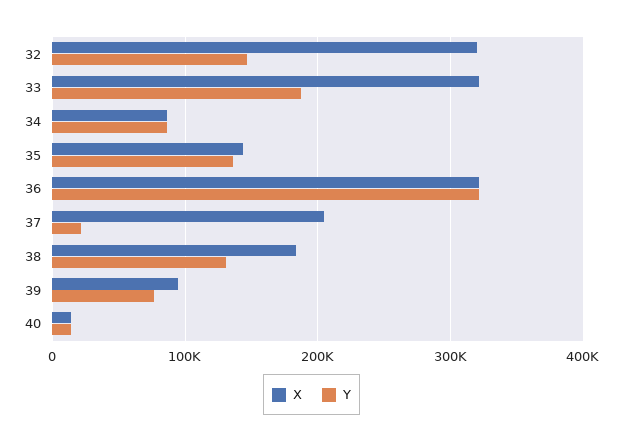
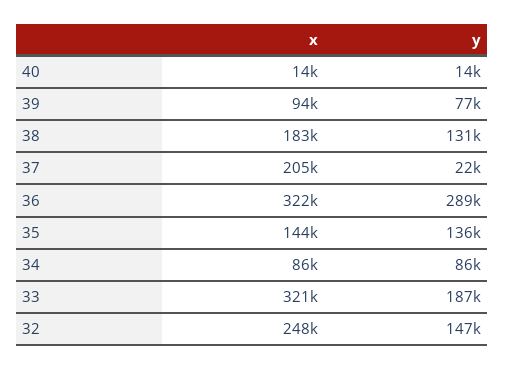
  {
    "X": {
-     "32": 320000,
+     "32": 248000,
      "33": 321000,
      "34": 86000,
      "35": 144000,
      "36": 322000,
      "37": 205000,
      "38": 183000,
      "39": 94000,
      "40": 14000
    },
    "Y": {
      "32": 147000,
      "33": 187000,
      "34": 86000,
      "35": 136000,
-     "36": 320000,
+     "36": 289000,
      "37": 22000,
      "38": 131000,
      "39": 77000,
      "40": 14000
    }
  }

